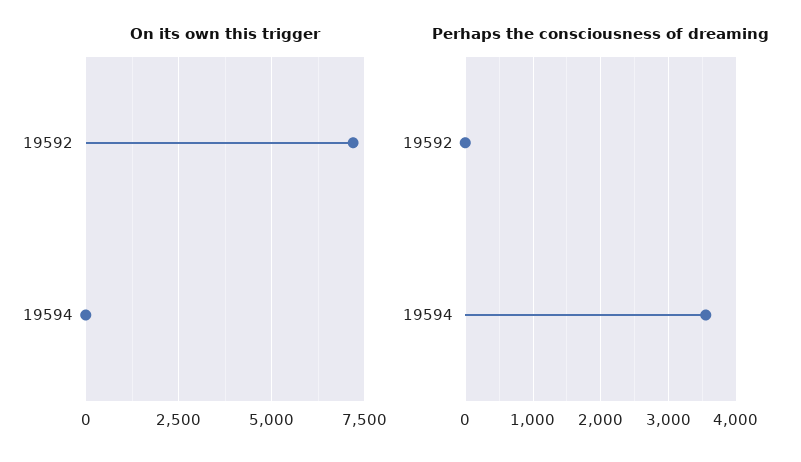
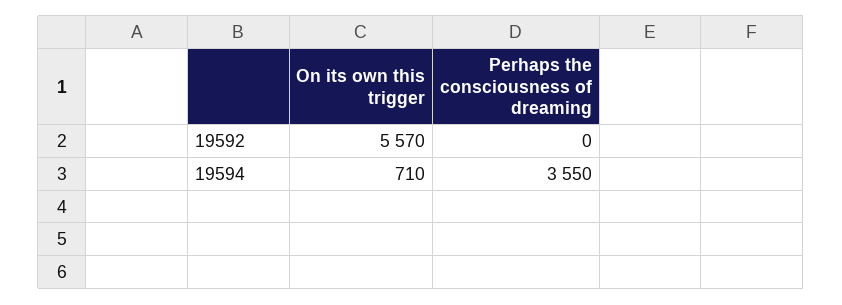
  {
    "On its own this trigger": {
-     "19592": 7250,
+     "19592": 5570,
-     "19594": 0
+     "19594": 710
    },
    "Perhaps the consciousness of dreaming": {
      "19592": 0,
      "19594": 3550
    }
  }

